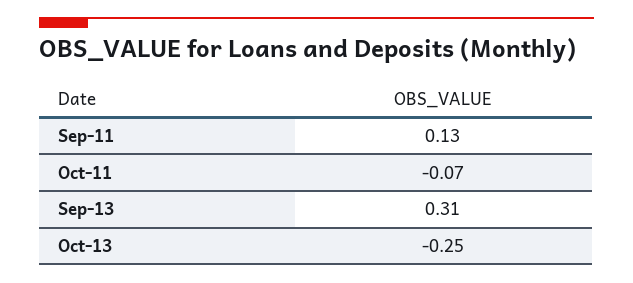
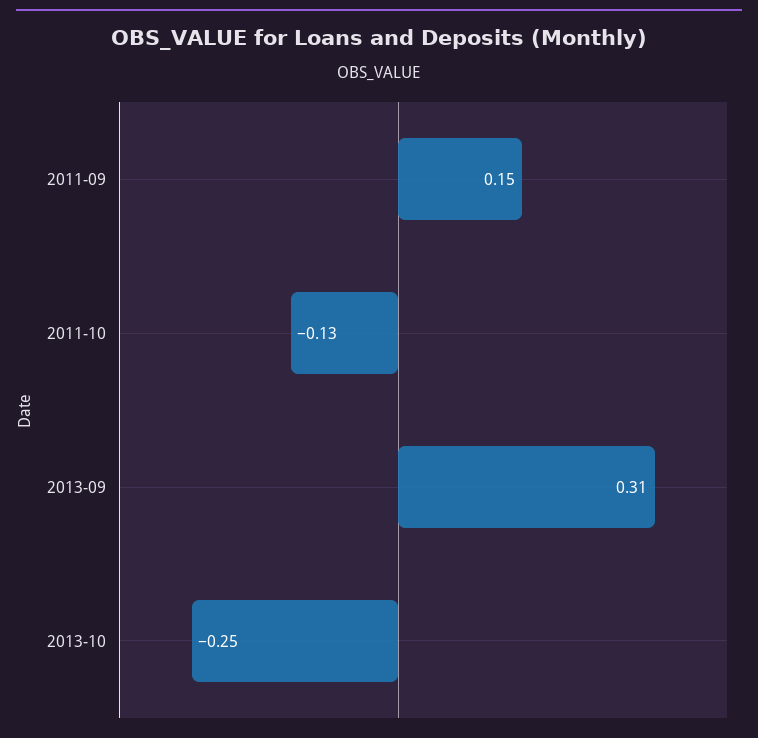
  {
-   "Sep-11": 0.13,
+   "Sep-11": 0.15,
-   "Oct-11": -0.07,
+   "Oct-11": -0.13,
    "Sep-13": 0.31,
    "Oct-13": -0.25
  }

